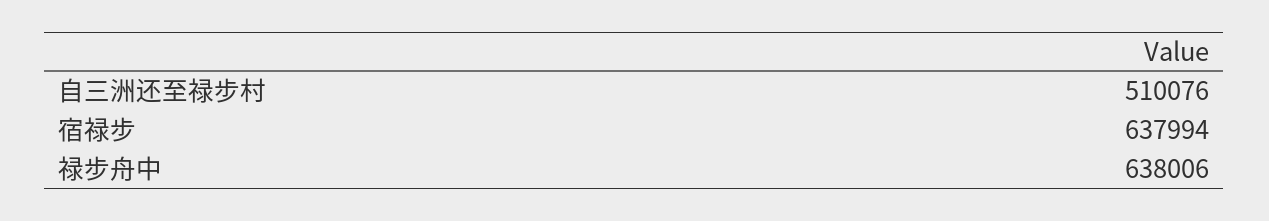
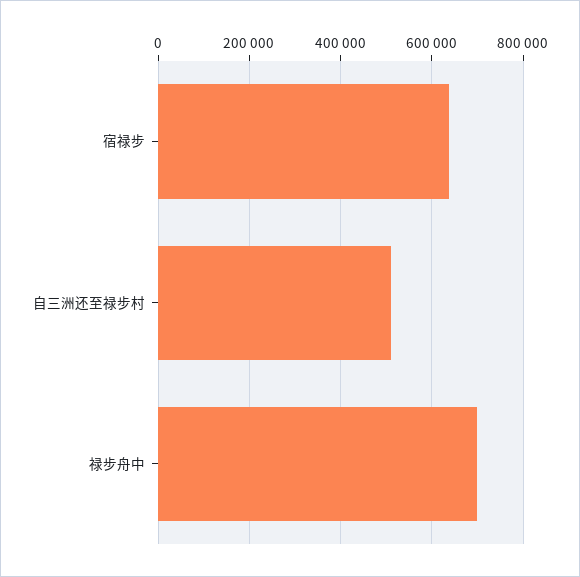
  {
    "自三洲还至禄步村": 510076,
    "宿禄步": 637994,
-   "禄步舟中": 638006
+   "禄步舟中": 700000
  }

